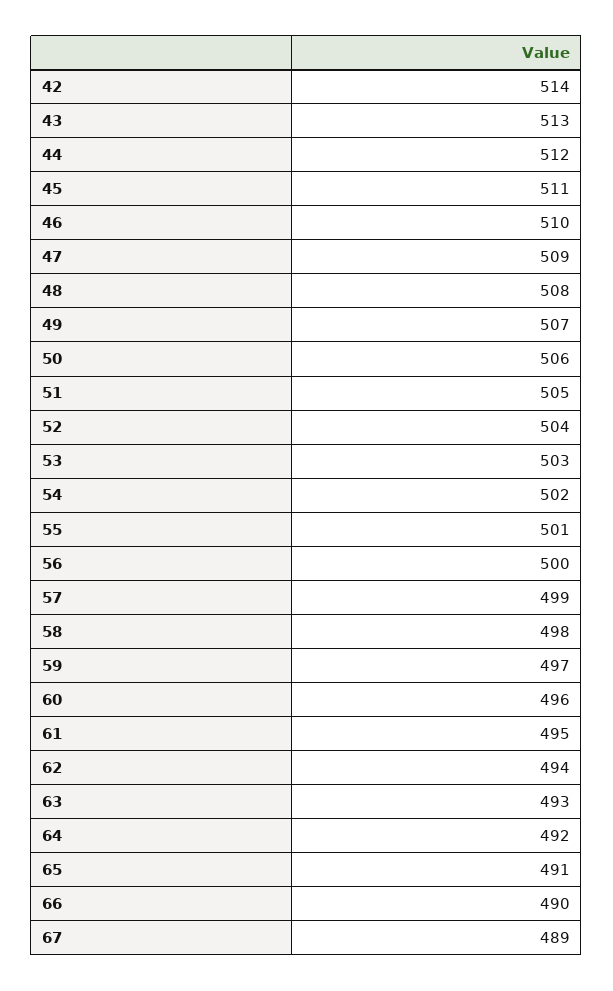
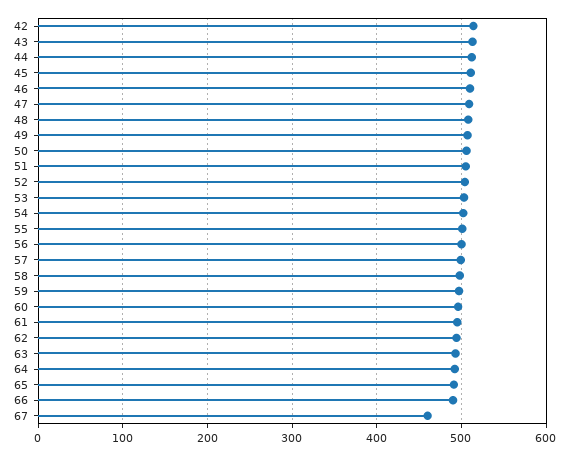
  {
    "42": 514,
    "43": 513,
    "44": 512,
    "45": 511,
    "46": 510,
    "47": 509,
    "48": 508,
    "49": 507,
    "50": 506,
    "51": 505,
    "52": 504,
    "53": 503,
    "54": 502,
    "55": 501,
    "56": 500,
    "57": 499,
    "58": 498,
    "59": 497,
    "60": 496,
    "61": 495,
    "62": 494,
    "63": 493,
    "64": 492,
    "65": 491,
    "66": 490,
-   "67": 489
+   "67": 460
  }

